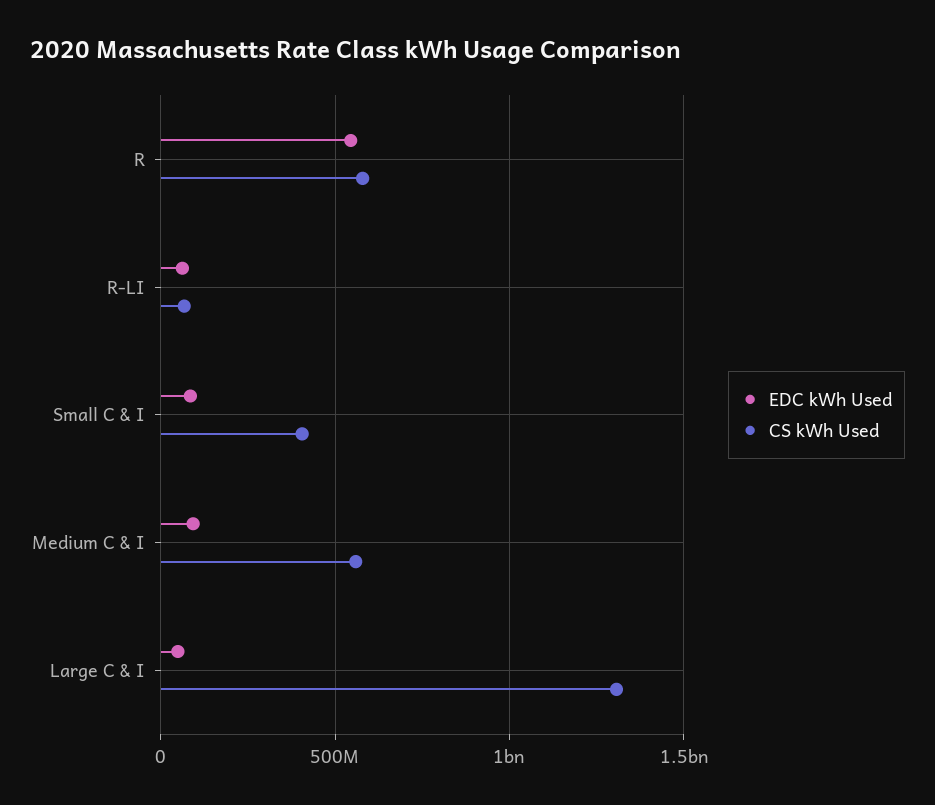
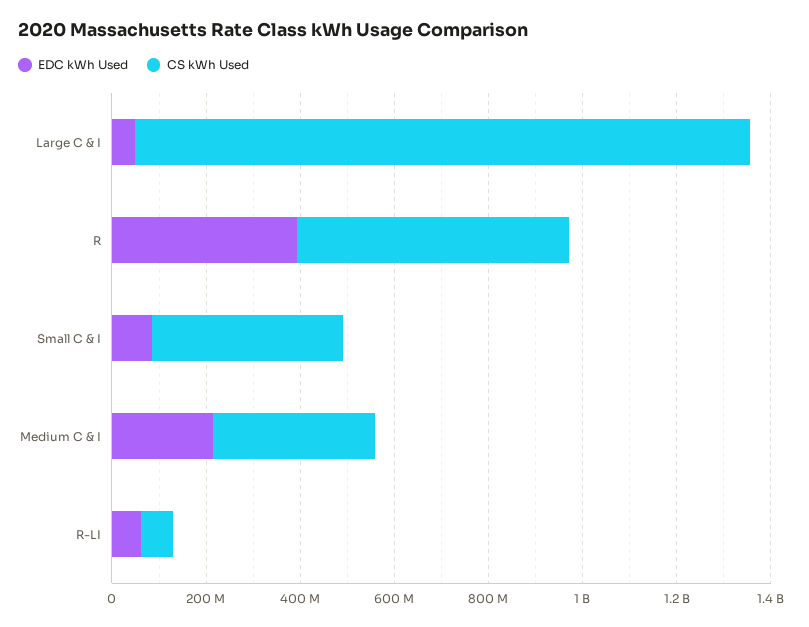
  {
    "EDC kWh Used": {
-     "R": 550000000,
+     "R": 400000000,
      "R-LI": 50000000,
      "Small C & I": 100000000,
-     "Medium C & I": 100000000,
+     "Medium C & I": 200000000,
      "Large C & I": 50000000
    },
    "CS kWh Used": {
      "R": 600000000,
      "R-LI": 50000000,
      "Small C & I": 400000000,
-     "Medium C & I": 550000000,
+     "Medium C & I": 350000000,
      "Large C & I": 1300000000
    }
  }

